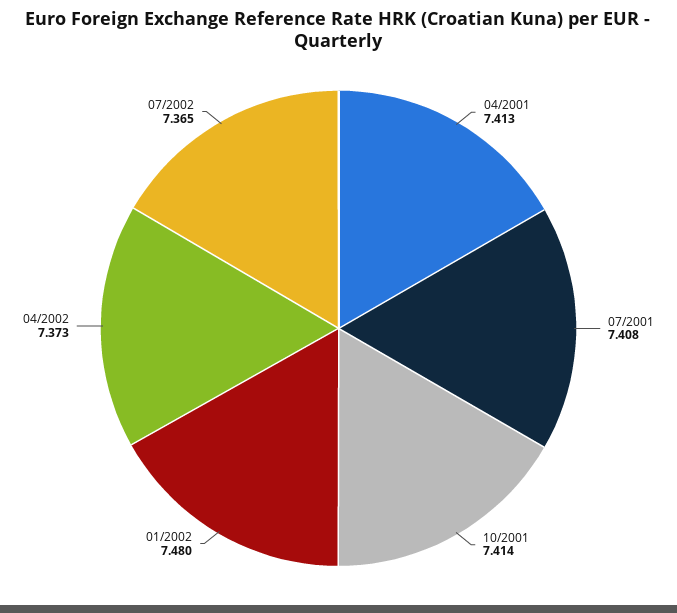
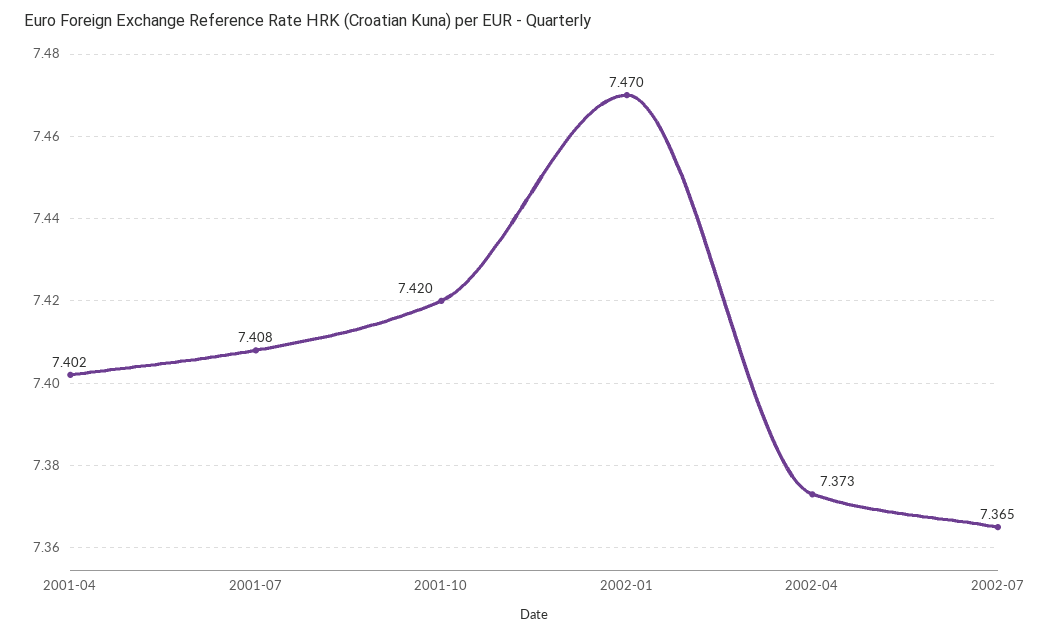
  {
-   "04/2001": 7.413,
+   "04/2001": 7.402,
    "07/2001": 7.408,
-   "10/2001": 7.414,
+   "10/2001": 7.42,
-   "01/2002": 7.48,
+   "01/2002": 7.47,
    "04/2002": 7.373,
    "07/2002": 7.365
  }

